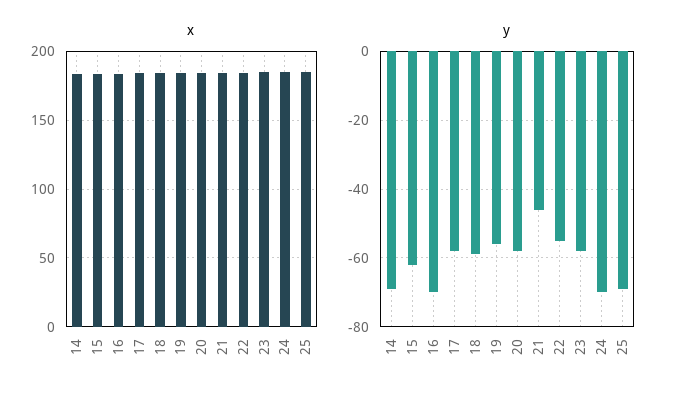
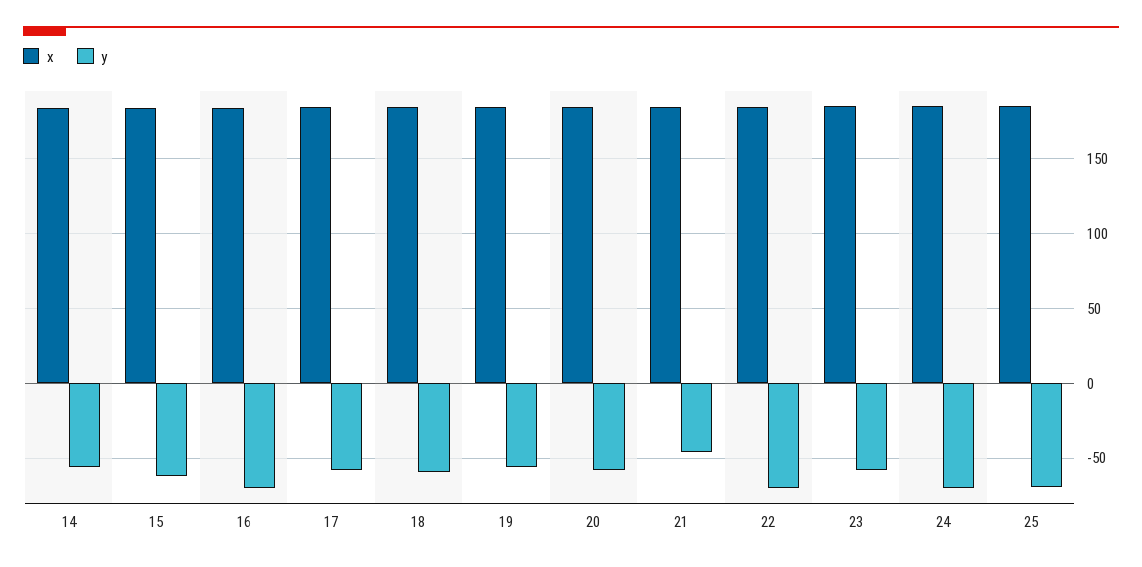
  {
    "x": {
      "14": 185,
      "15": 185,
      "16": 185,
      "17": 185,
      "18": 185,
      "19": 185,
      "20": 185,
      "21": 185,
      "22": 185,
      "23": 185,
      "24": 185,
      "25": 185
    },
    "y": {
-     "14": -70,
+     "14": -55,
      "15": -60,
      "16": -70,
      "17": -60,
      "18": -60,
      "19": -55,
      "20": -60,
      "21": -45,
-     "22": -55,
+     "22": -70,
      "23": -60,
      "24": -70,
      "25": -70
    }
  }

